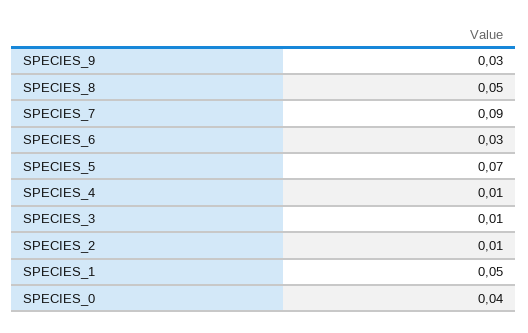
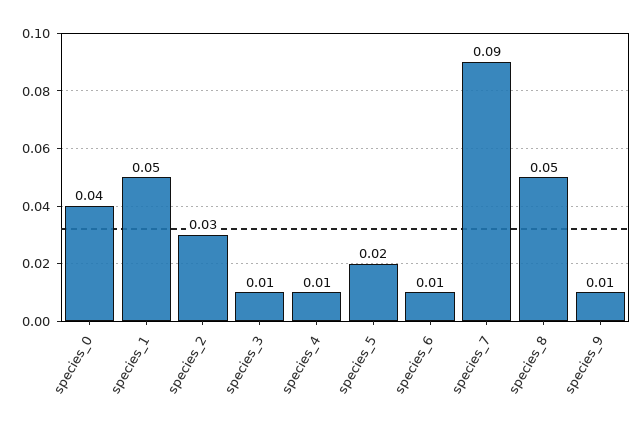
  {
-   "SPECIES_9": 0.03,
+   "SPECIES_9": 0.01,
    "SPECIES_8": 0.05,
    "SPECIES_7": 0.09,
-   "SPECIES_6": 0.03,
+   "SPECIES_6": 0.01,
-   "SPECIES_5": 0.07,
+   "SPECIES_5": 0.02,
    "SPECIES_4": 0.01,
    "SPECIES_3": 0.01,
-   "SPECIES_2": 0.01,
+   "SPECIES_2": 0.03,
    "SPECIES_1": 0.05,
    "SPECIES_0": 0.04
  }

